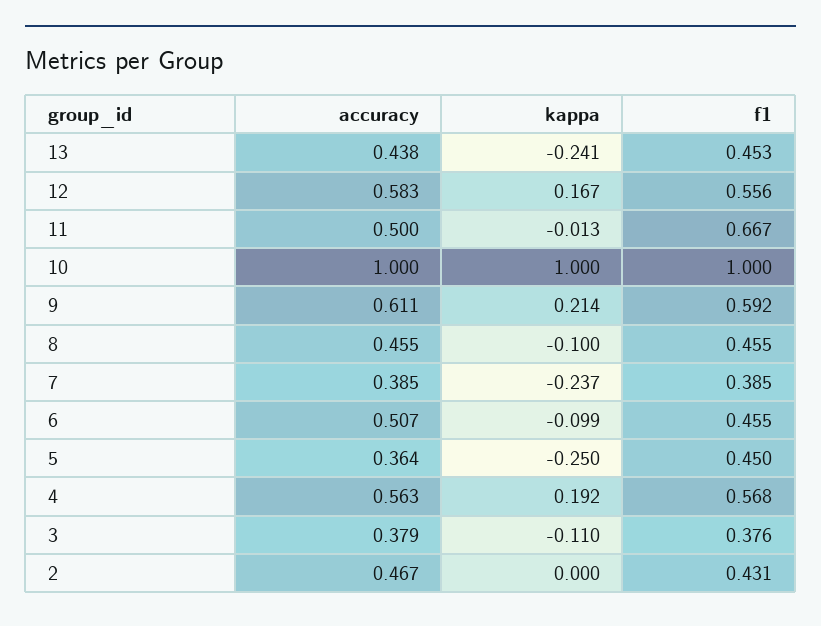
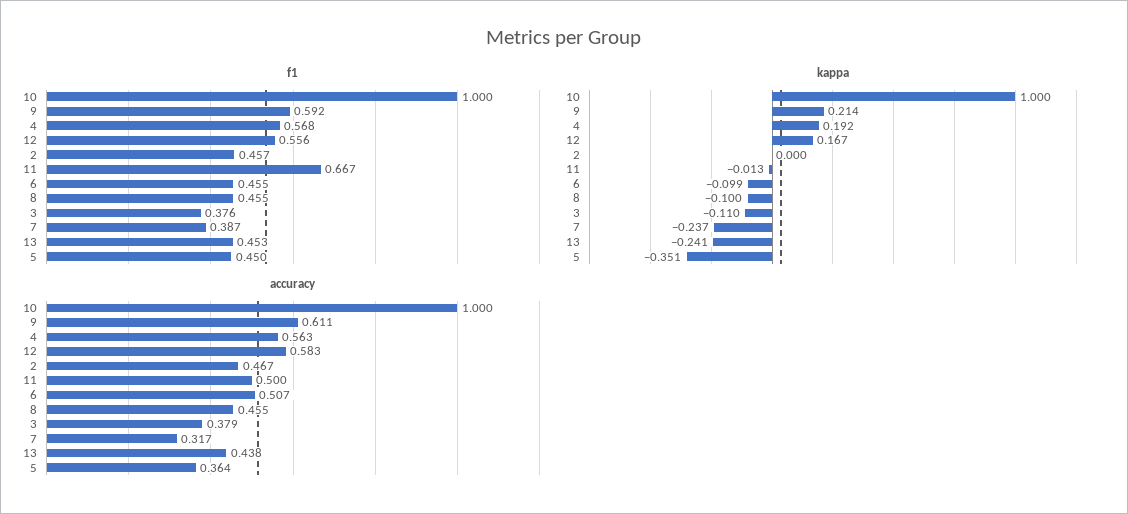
  {
    "accuracy": {
      "13": 0.438,
      "12": 0.583,
      "11": 0.5,
      "10": 1,
      "9": 0.611,
      "8": 0.455,
-     "7": 0.385,
+     "7": 0.317,
      "6": 0.507,
      "5": 0.364,
      "4": 0.563,
      "3": 0.379,
      "2": 0.467
    },
    "kappa": {
      "13": -0.241,
      "12": 0.167,
      "11": -0.013,
      "10": 1,
      "9": 0.214,
      "8": -0.1,
      "7": -0.237,
      "6": -0.099,
-     "5": -0.25,
+     "5": -0.351,
      "4": 0.192,
      "3": -0.11,
      "2": 0
    },
    "f1": {
      "13": 0.453,
      "12": 0.556,
      "11": 0.667,
      "10": 1,
      "9": 0.592,
      "8": 0.455,
-     "7": 0.385,
+     "7": 0.387,
      "6": 0.455,
      "5": 0.45,
      "4": 0.568,
      "3": 0.376,
-     "2": 0.431
+     "2": 0.457
    }
  }

